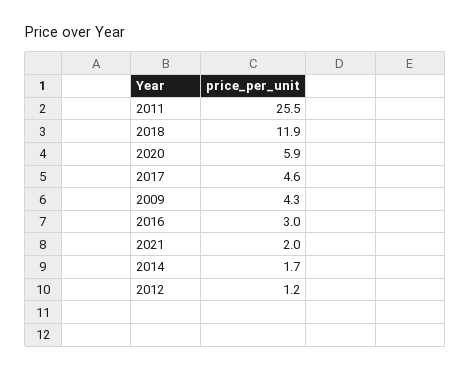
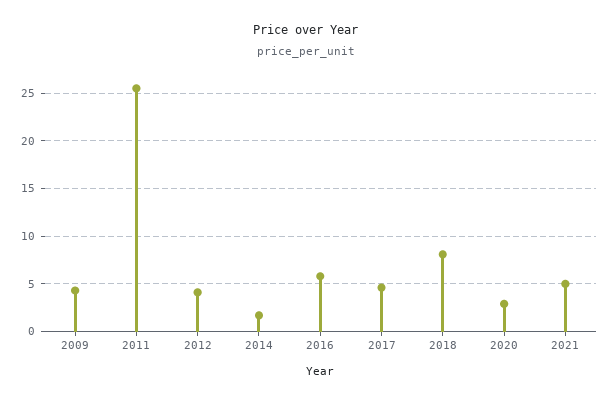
  {
    "2011": 25.5,
-   "2018": 11.9,
+   "2018": 8,
-   "2020": 5.9,
+   "2020": 3,
    "2017": 4.6,
    "2009": 4.3,
-   "2016": 3,
+   "2016": 6,
-   "2021": 2,
+   "2021": 5,
    "2014": 1.7,
-   "2012": 1.2
+   "2012": 4
  }

